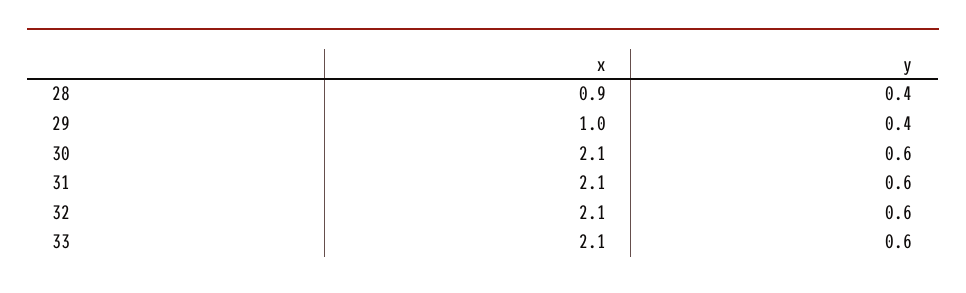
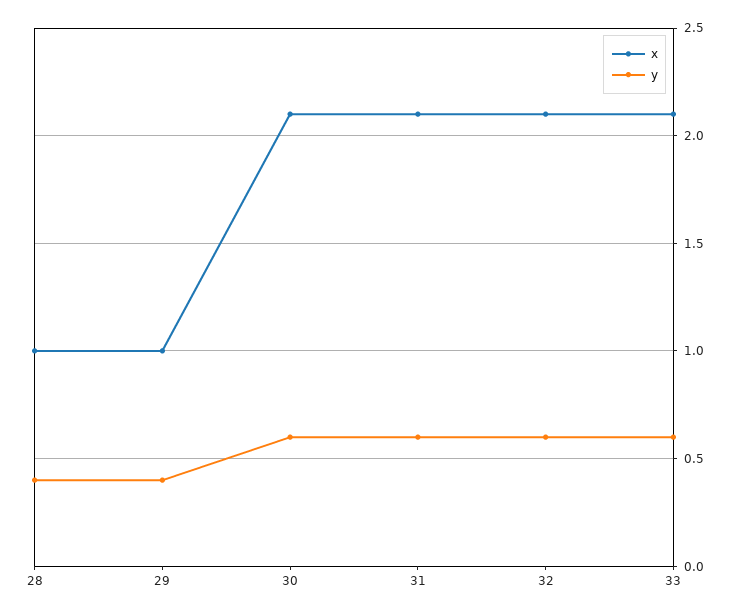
  {
    "x": {
-     "28": 0.9,
+     "28": 1,
      "29": 1,
      "30": 2.1,
      "31": 2.1,
      "32": 2.1,
      "33": 2.1
    },
    "y": {
      "28": 0.4,
      "29": 0.4,
      "30": 0.6,
      "31": 0.6,
      "32": 0.6,
      "33": 0.6
    }
  }

